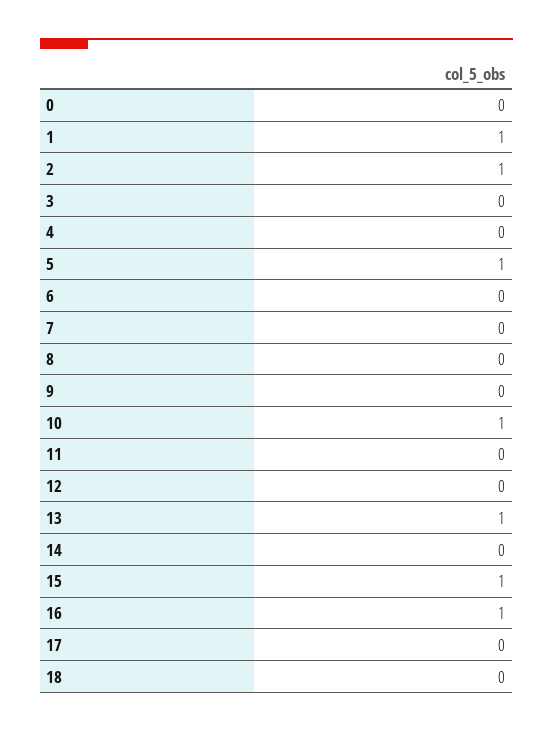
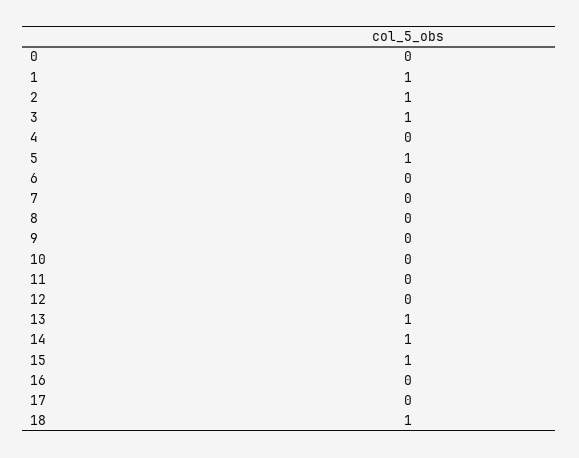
  {
    "0": 0,
    "1": 1,
    "2": 1,
-   "3": 0,
+   "3": 1,
    "4": 0,
    "5": 1,
    "6": 0,
    "7": 0,
    "8": 0,
    "9": 0,
-   "10": 1,
+   "10": 0,
    "11": 0,
    "12": 0,
    "13": 1,
-   "14": 0,
+   "14": 1,
    "15": 1,
-   "16": 1,
+   "16": 0,
    "17": 0,
-   "18": 0
+   "18": 1
  }

